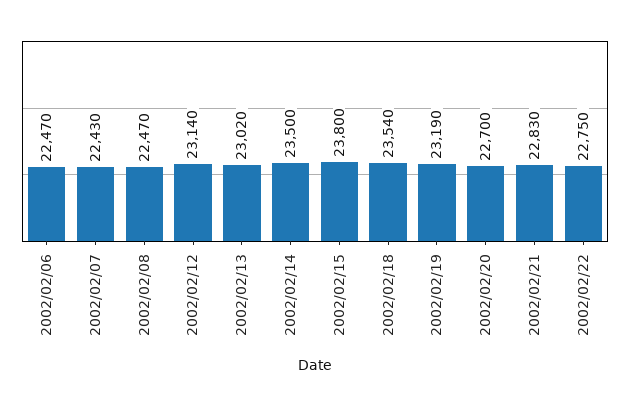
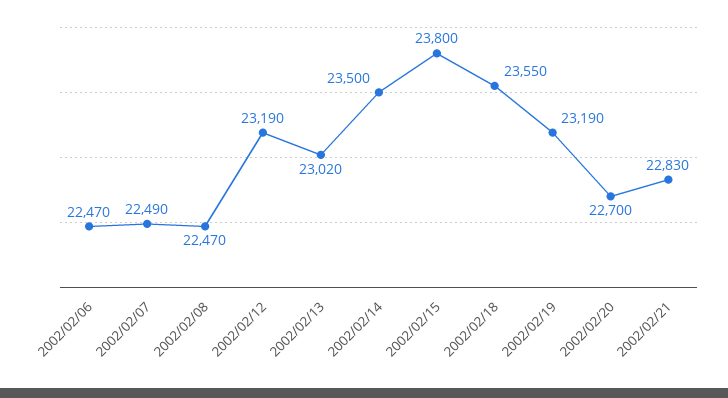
  {
    "2002/02/06": 22470,
-   "2002/02/07": 22430,
+   "2002/02/07": 22490,
    "2002/02/08": 22470,
-   "2002/02/12": 23140,
+   "2002/02/12": 23190,
    "2002/02/13": 23020,
    "2002/02/14": 23500,
    "2002/02/15": 23800,
-   "2002/02/18": 23540,
+   "2002/02/18": 23550,
    "2002/02/19": 23190,
    "2002/02/20": 22700,
-   "2002/02/21": 22830,
+   "2002/02/21": 22830
-   "2002/02/22": 22750
  }

